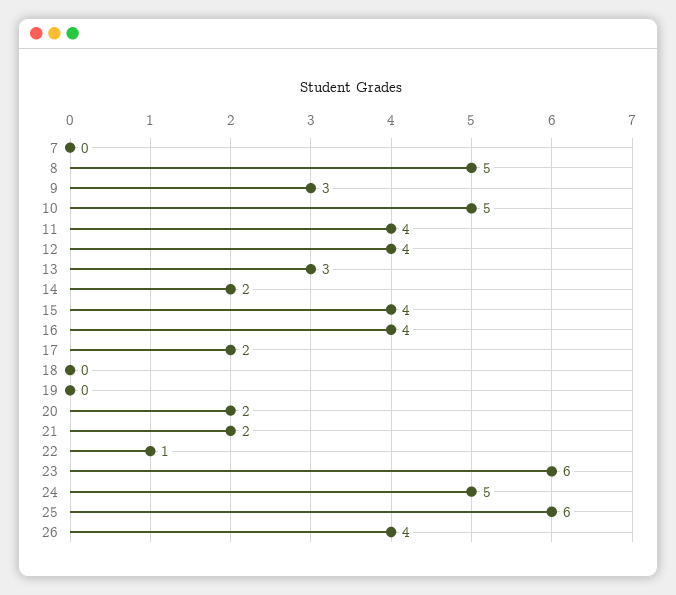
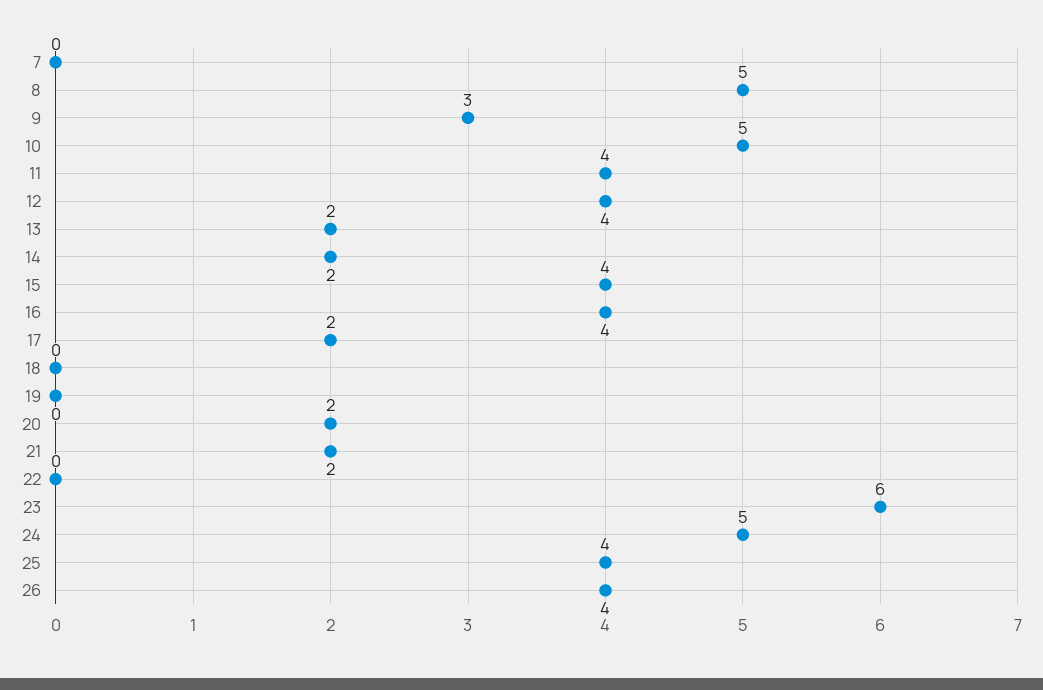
  {
    "7": 0,
    "8": 5,
    "9": 3,
    "10": 5,
    "11": 4,
    "12": 4,
-   "13": 3,
+   "13": 2,
    "14": 2,
    "15": 4,
    "16": 4,
    "17": 2,
    "18": 0,
    "19": 0,
    "20": 2,
    "21": 2,
-   "22": 1,
+   "22": 0,
    "23": 6,
    "24": 5,
-   "25": 6,
+   "25": 4,
    "26": 4
  }

